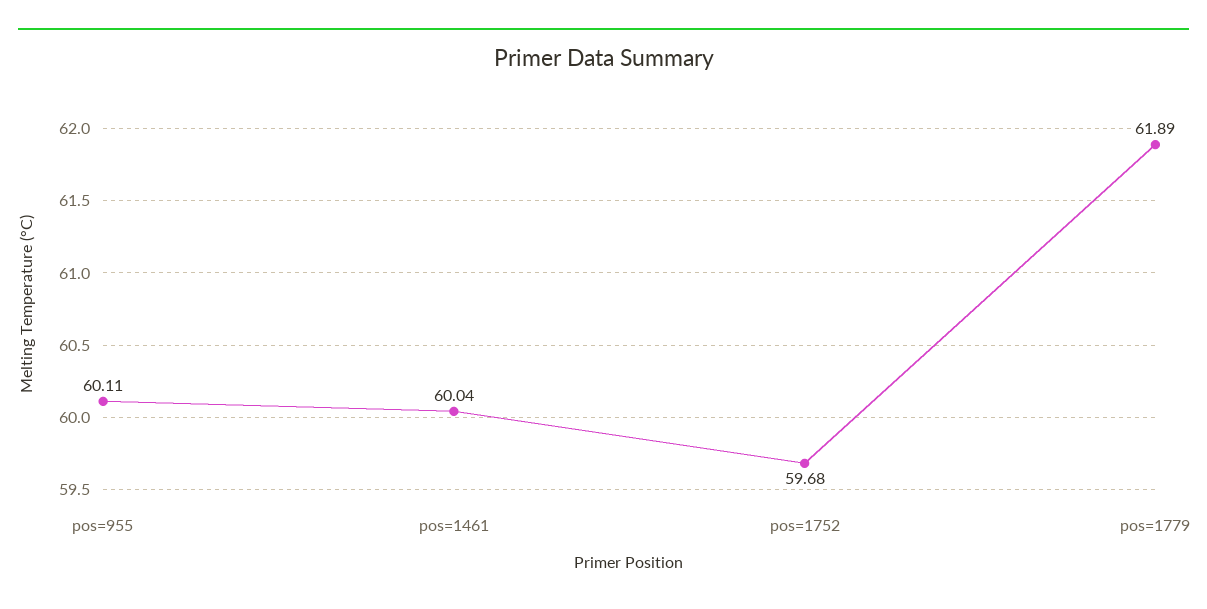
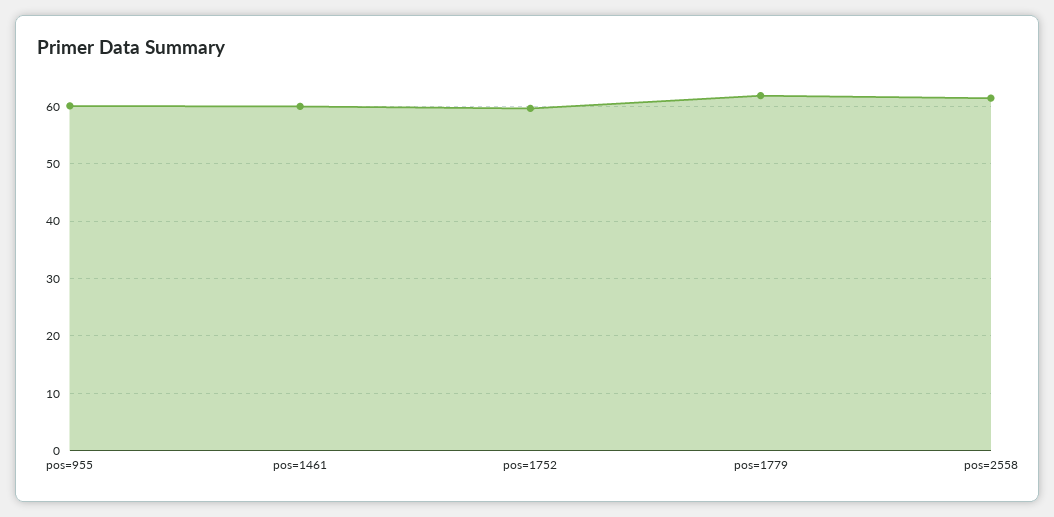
  {
    "pos=955": 60.11,
    "pos=1461": 60.04,
    "pos=1752": 59.68,
-   "pos=1779": 61.89
+   "pos=1779": 61.89,
+   "pos=2558": 62
  }

